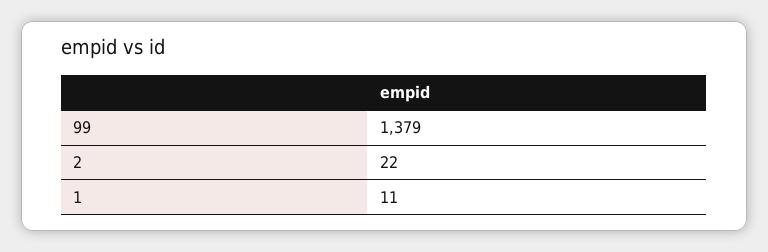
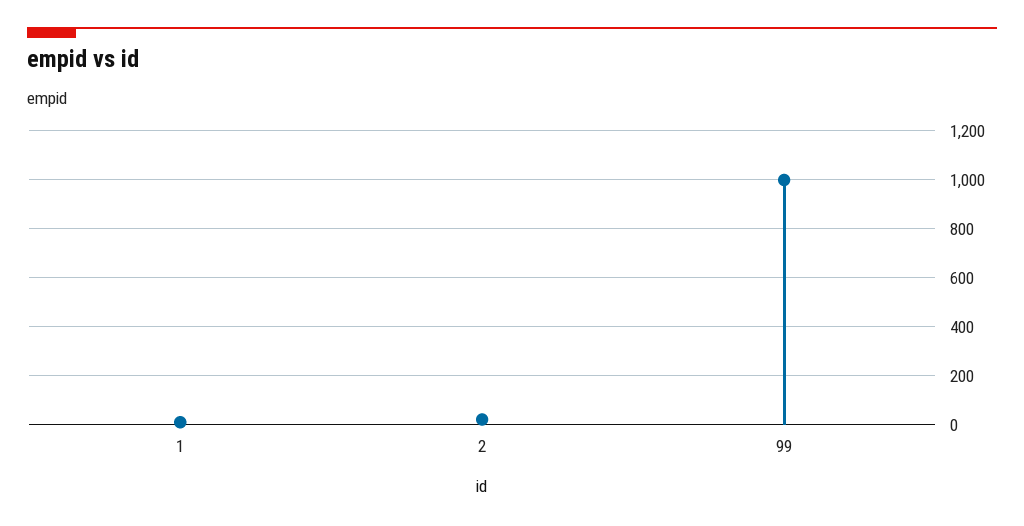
  {
-   "99": 1379,
+   "99": 1000,
    "2": 22,
    "1": 11
  }

